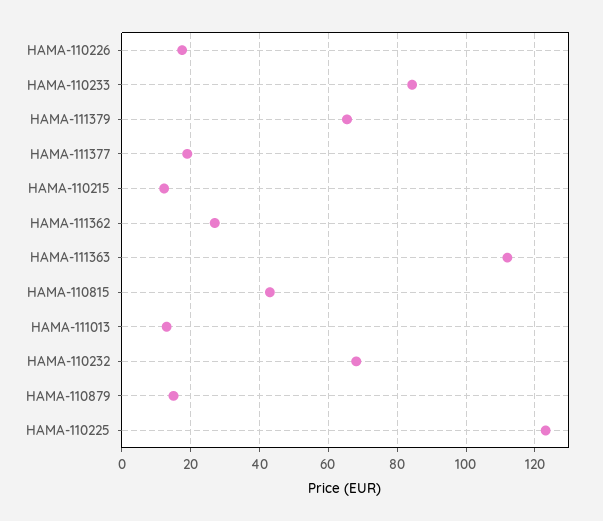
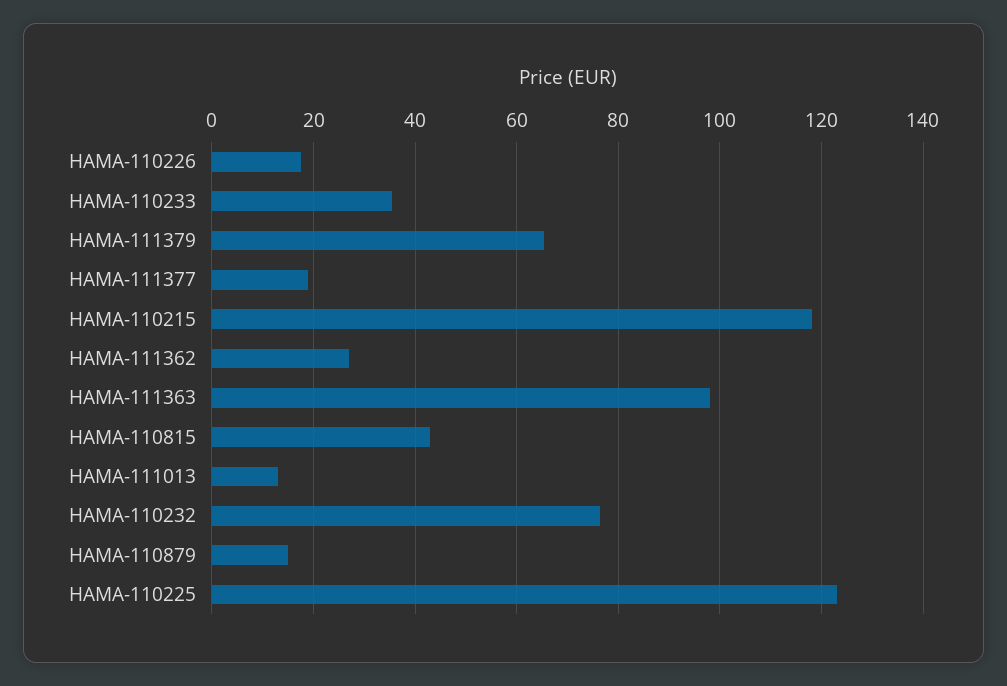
  {
    "HAMA-110226": 18,
-   "HAMA-110233": 84,
+   "HAMA-110233": 36,
    "HAMA-111379": 66,
    "HAMA-111377": 20,
-   "HAMA-110215": 12,
+   "HAMA-110215": 118,
    "HAMA-111362": 28,
-   "HAMA-111363": 112,
+   "HAMA-111363": 98,
    "HAMA-110815": 44,
    "HAMA-111013": 14,
-   "HAMA-110232": 68,
+   "HAMA-110232": 76,
    "HAMA-110879": 16,
    "HAMA-110225": 124
  }

